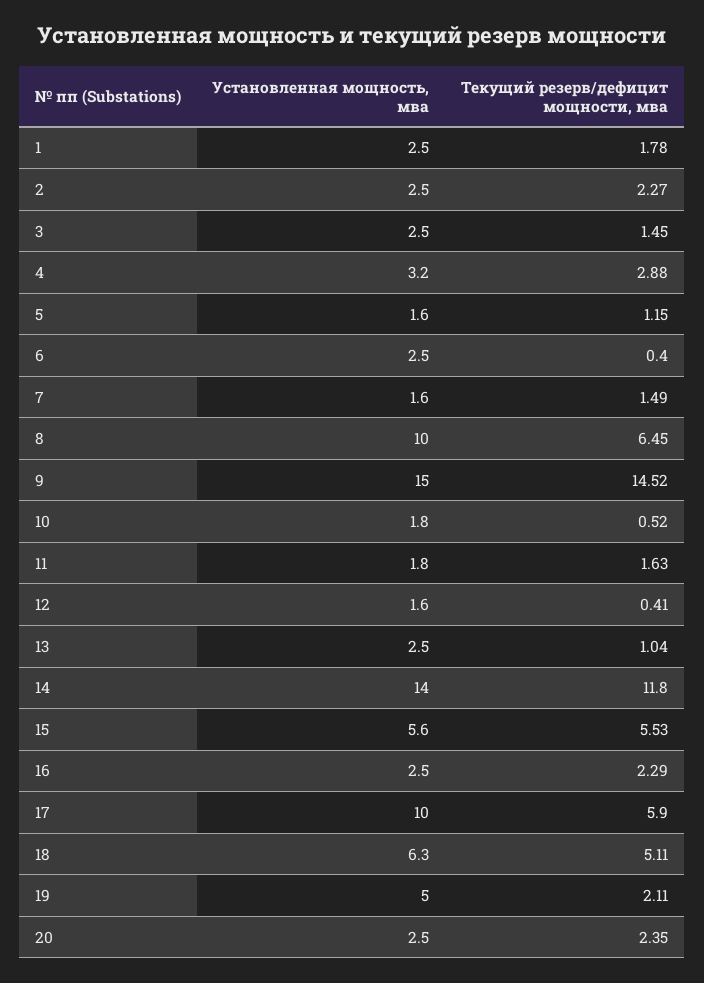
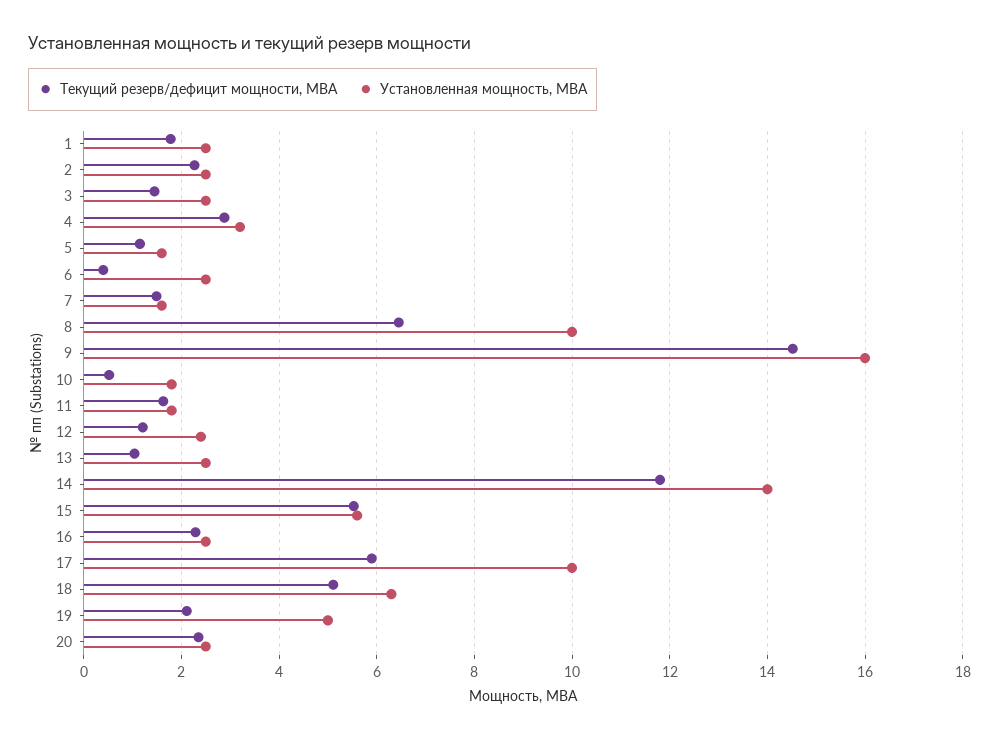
  {
    "Установленная мощность, мва": {
      "1": 2.5,
      "2": 2.5,
      "3": 2.5,
      "4": 3.2,
      "5": 1.6,
      "6": 2.5,
      "7": 1.6,
      "8": 10,
-     "9": 15,
+     "9": 16,
      "10": 1.8,
      "11": 1.8,
-     "12": 1.6,
+     "12": 2.4,
      "13": 2.5,
      "14": 14,
      "15": 5.6,
      "16": 2.5,
      "17": 10,
      "18": 6.3,
      "19": 5,
      "20": 2.5
    },
    "Текущий резерв/дефицит мощности, мва": {
      "1": 1.78,
      "2": 2.27,
      "3": 1.45,
      "4": 2.88,
      "5": 1.15,
      "6": 0.4,
      "7": 1.49,
      "8": 6.45,
      "9": 14.52,
      "10": 0.52,
      "11": 1.63,
-     "12": 0.41,
+     "12": 1.2,
      "13": 1.04,
      "14": 11.8,
      "15": 5.53,
      "16": 2.29,
      "17": 5.9,
      "18": 5.11,
      "19": 2.11,
      "20": 2.35
    }
  }

